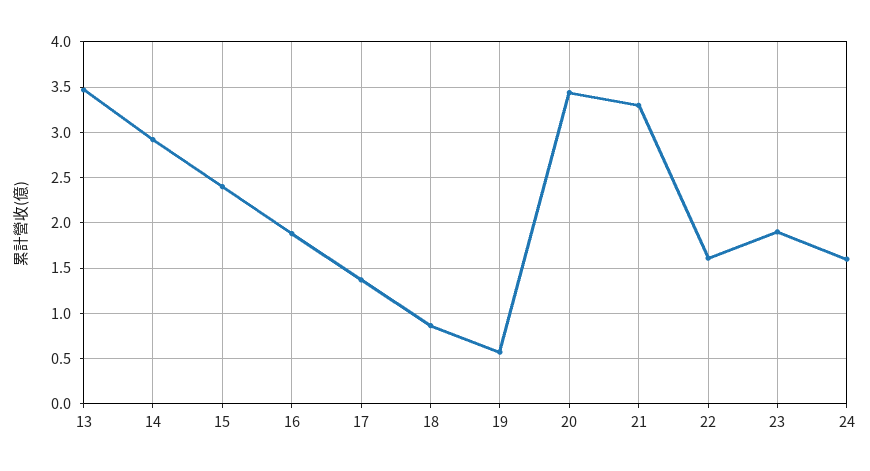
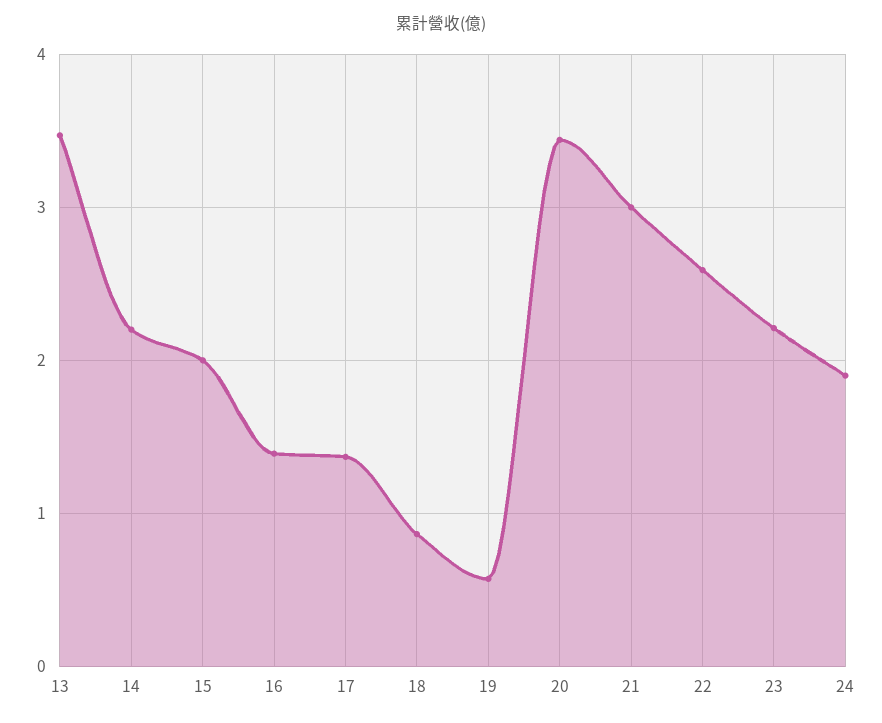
  {
    "13": 3.5,
-   "14": 2.9,
+   "14": 2.2,
-   "15": 2.4,
+   "15": 2,
-   "16": 1.9,
+   "16": 1.4,
    "17": 1.4,
    "18": 0.9,
    "19": 0.6,
    "20": 3.4,
-   "21": 3.3,
+   "21": 3,
-   "22": 1.6,
+   "22": 2.6,
-   "23": 1.9,
+   "23": 2.2,
-   "24": 1.6
+   "24": 1.9
  }

